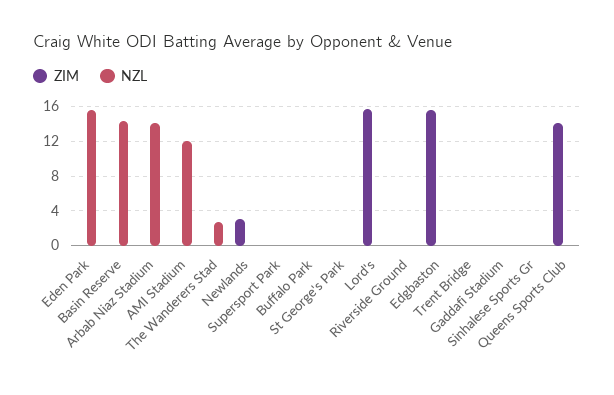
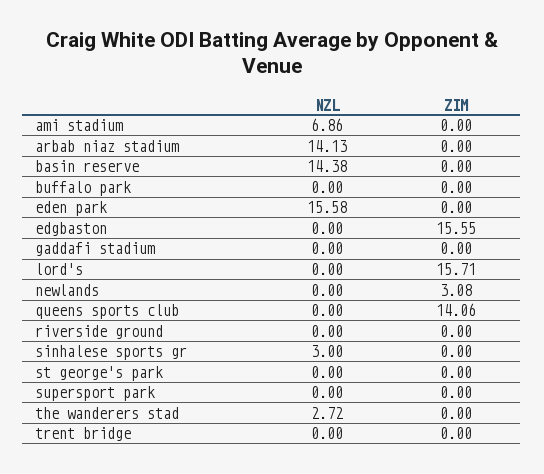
  {
    "ZIM": {
      "Eden Park": 0,
      "Basin Reserve": 0,
      "Arbab Niaz Stadium": 0,
      "AMI Stadium": 0,
      "The Wanderers Stad": 0,
      "Newlands": 3.08,
      "Supersport Park": 0,
      "Buffalo Park": 0,
      "St George's Park": 0,
      "Lord's": 15.71,
      "Riverside Ground": 0,
      "Edgbaston": 15.55,
      "Trent Bridge": 0,
      "Gaddafi Stadium": 0,
      "Sinhalese Sports Gr": 0,
      "Queens Sports Club": 14.06
    },
    "NZL": {
      "Eden Park": 15.58,
      "Basin Reserve": 14.38,
      "Arbab Niaz Stadium": 14.13,
-     "AMI Stadium": 12,
+     "AMI Stadium": 6.86,
      "The Wanderers Stad": 2.72,
      "Newlands": 0,
      "Supersport Park": 0,
      "Buffalo Park": 0,
      "St George's Park": 0,
      "Lord's": 0,
      "Riverside Ground": 0,
      "Edgbaston": 0,
      "Trent Bridge": 0,
      "Gaddafi Stadium": 0,
-     "Sinhalese Sports Gr": 0,
+     "Sinhalese Sports Gr": 3,
      "Queens Sports Club": 0
    }
  }

